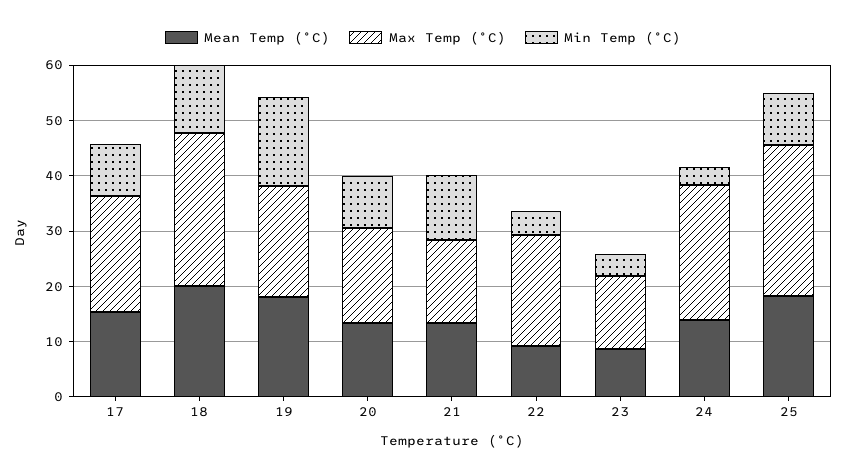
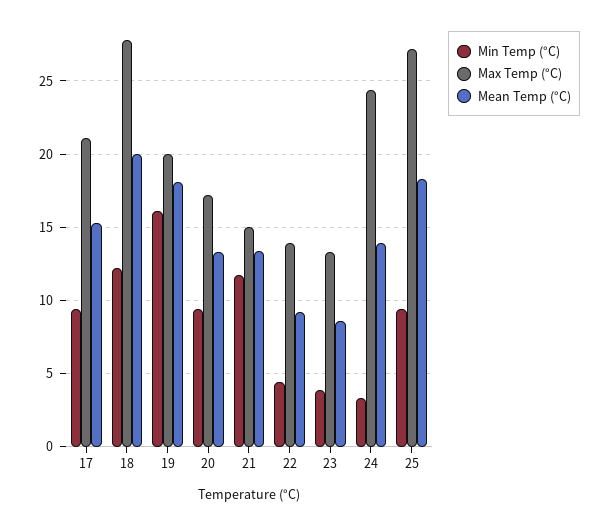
  {
    "Mean Temp (°C)": {
      "17": 15.5,
      "18": 20,
      "19": 18,
      "20": 13.5,
      "21": 13.5,
      "22": 9,
      "23": 8.5,
      "24": 14,
      "25": 18.5
    },
    "Max Temp (°C)": {
      "17": 21,
      "18": 28,
      "19": 20,
      "20": 17,
      "21": 15,
-     "22": 20,
+     "22": 14,
      "23": 13.5,
      "24": 24.5,
      "25": 27
    },
    "Min Temp (°C)": {
      "17": 9.5,
      "18": 12,
      "19": 16,
      "20": 9.5,
      "21": 11.5,
      "22": 4.5,
      "23": 4,
      "24": 3.5,
      "25": 9.5
    }
  }

